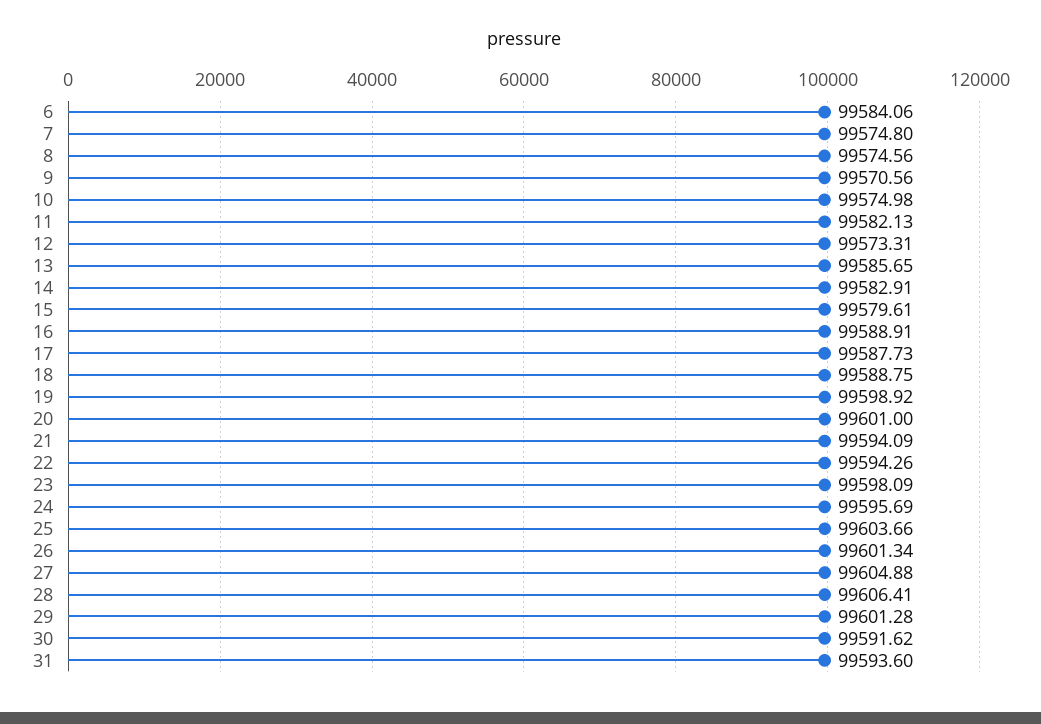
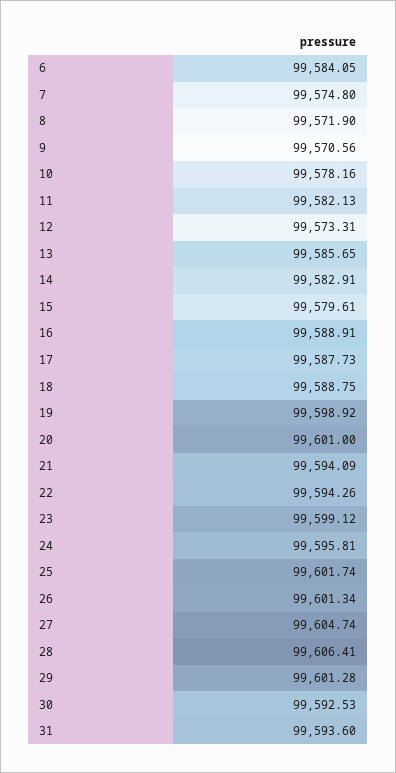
  {
-   "6": 99584.06,
+   "6": 99584.05,
    "7": 99574.8,
-   "8": 99574.56,
+   "8": 99571.9,
    "9": 99570.56,
-   "10": 99574.98,
+   "10": 99578.16,
    "11": 99582.13,
    "12": 99573.31,
    "13": 99585.65,
    "14": 99582.91,
    "15": 99579.61,
    "16": 99588.91,
    "17": 99587.73,
    "18": 99588.75,
    "19": 99598.92,
    "20": 99601,
    "21": 99594.09,
    "22": 99594.26,
-   "23": 99598.09,
+   "23": 99599.12,
-   "24": 99595.69,
+   "24": 99595.81,
-   "25": 99603.66,
+   "25": 99601.74,
    "26": 99601.34,
-   "27": 99604.88,
+   "27": 99604.74,
    "28": 99606.41,
    "29": 99601.28,
-   "30": 99591.62,
+   "30": 99592.53,
    "31": 99593.6
  }

